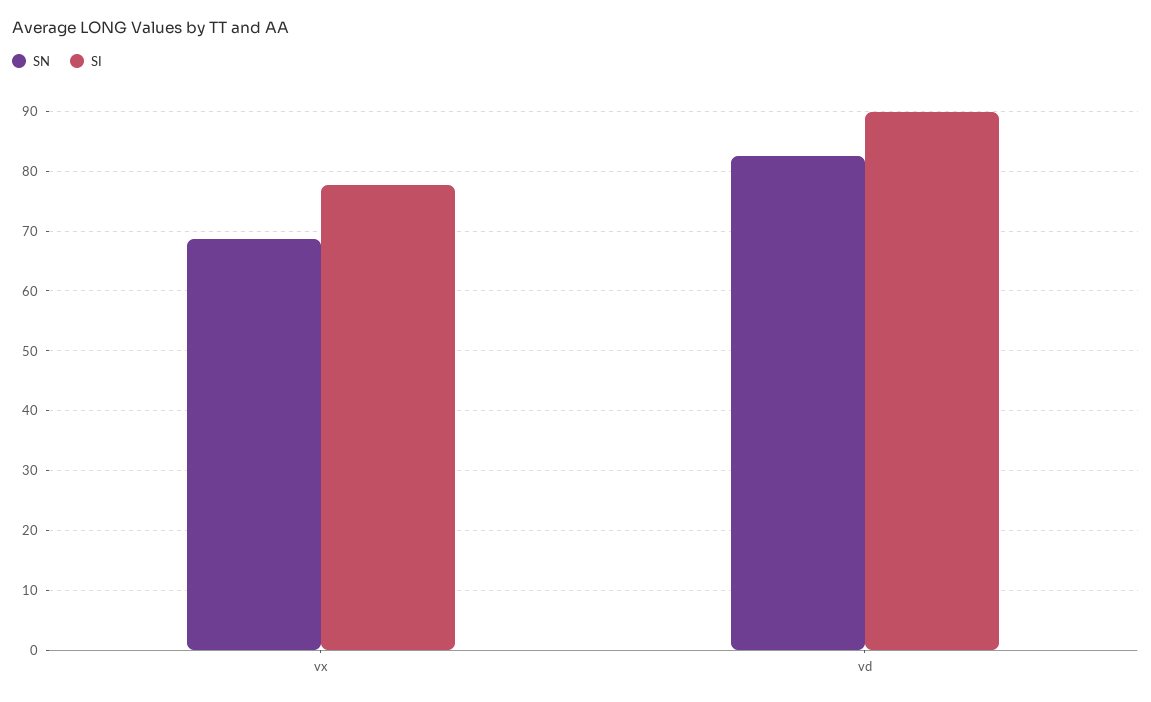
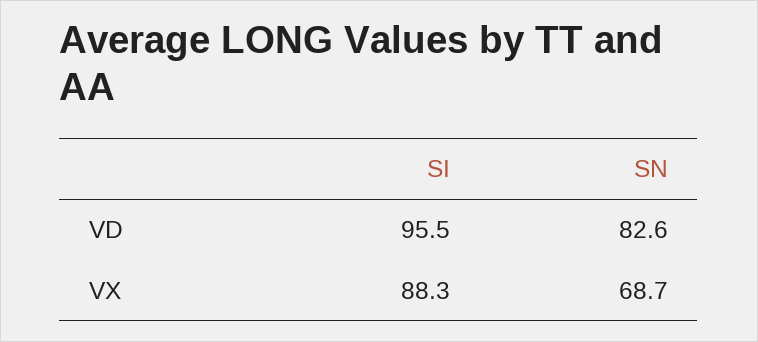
  {
    "SN": {
      "vx": 68.7,
      "vd": 82.6
    },
    "SI": {
-     "vx": 78,
+     "vx": 88.3,
-     "vd": 90
+     "vd": 95.5
    }
  }

